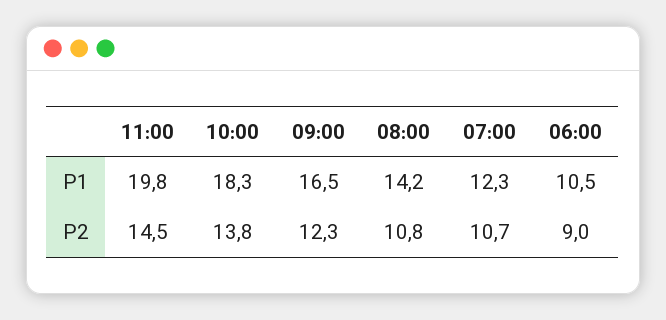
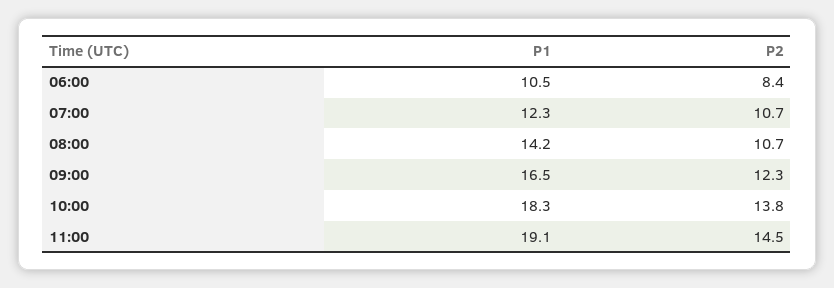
  {
    "11:00": {
-     "P1": 19.8,
+     "P1": 19.1,
      "P2": 14.5
    },
    "10:00": {
      "P1": 18.3,
      "P2": 13.8
    },
    "09:00": {
      "P1": 16.5,
      "P2": 12.3
    },
    "08:00": {
      "P1": 14.2,
-     "P2": 10.8
+     "P2": 10.7
    },
    "07:00": {
      "P1": 12.3,
      "P2": 10.7
    },
    "06:00": {
      "P1": 10.5,
-     "P2": 9
+     "P2": 8.4
    }
  }

